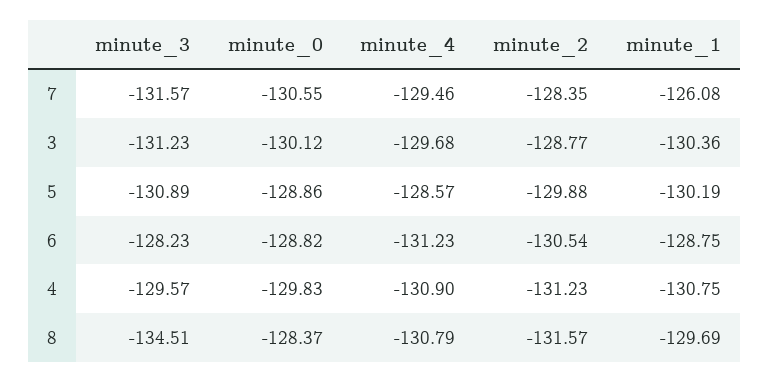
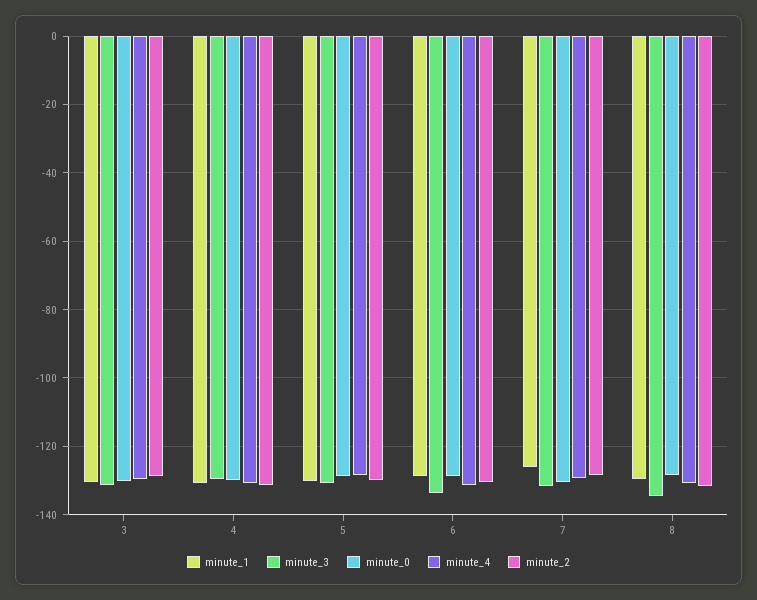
  {
    "minute_3": {
      "7": -131.57,
      "3": -131.23,
      "5": -130.89,
-     "6": -128.23,
+     "6": -134,
      "4": -129.57,
      "8": -134.51
    },
    "minute_0": {
      "7": -130.55,
      "3": -130.12,
      "5": -128.86,
      "6": -128.82,
      "4": -129.83,
      "8": -128.37
    },
    "minute_4": {
      "7": -129.46,
      "3": -129.68,
      "5": -128.57,
      "6": -131.23,
      "4": -130.9,
      "8": -130.79
    },
    "minute_2": {
      "7": -128.35,
      "3": -128.77,
      "5": -129.88,
      "6": -130.54,
      "4": -131.23,
      "8": -131.57
    },
    "minute_1": {
      "7": -126.08,
      "3": -130.36,
      "5": -130.19,
      "6": -128.75,
      "4": -130.75,
      "8": -129.69
    }
  }

